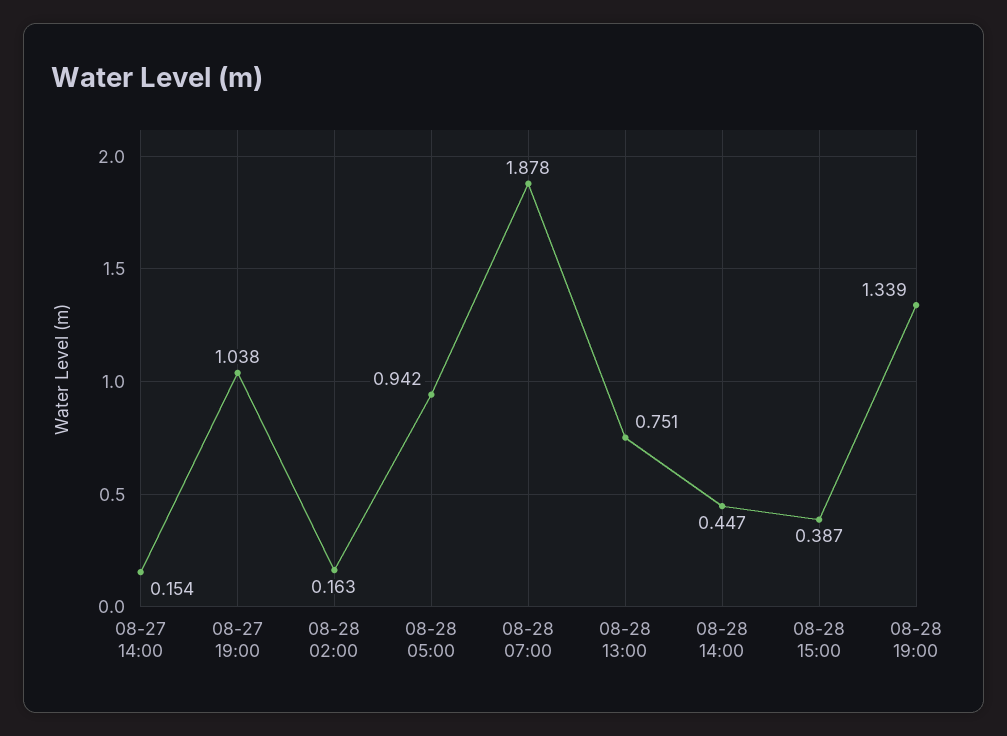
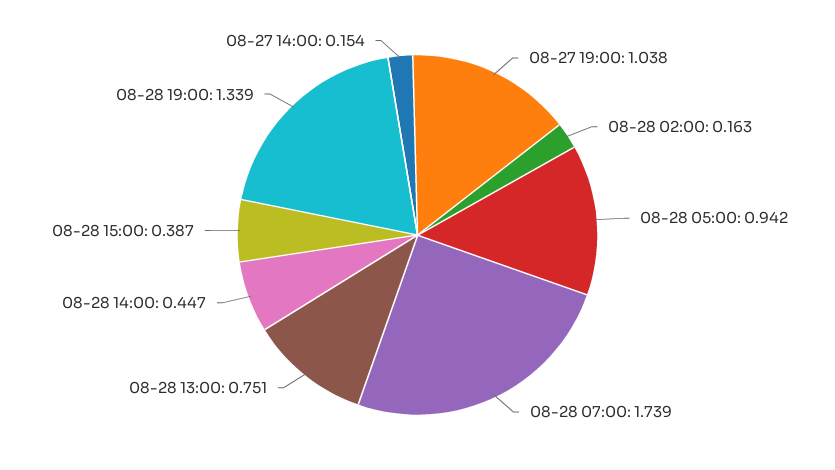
  {
    "08-27 14:00": 0.154,
    "08-27 19:00": 1.038,
    "08-28 02:00": 0.163,
    "08-28 05:00": 0.942,
-   "08-28 07:00": 1.878,
+   "08-28 07:00": 1.739,
    "08-28 13:00": 0.751,
    "08-28 14:00": 0.447,
    "08-28 15:00": 0.387,
    "08-28 19:00": 1.339
  }

